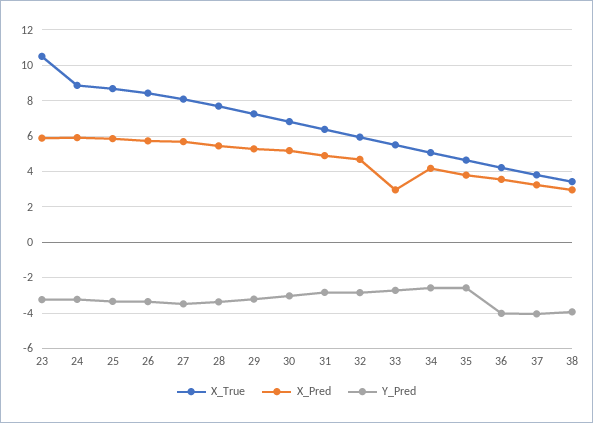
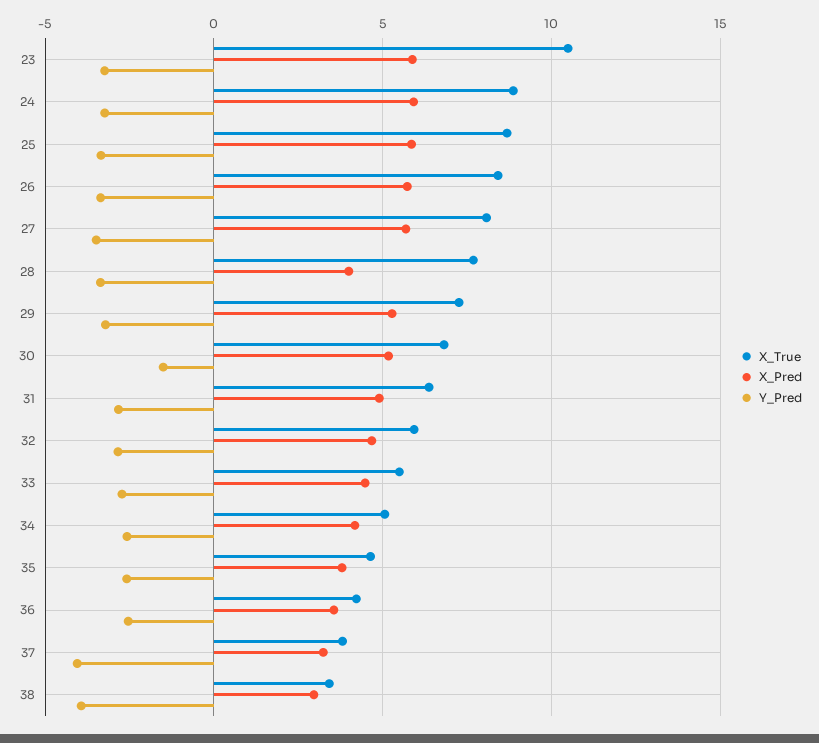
  {
    "X_True": {
      "23": 10.5,
      "24": 9,
      "25": 8.5,
      "26": 8.5,
      "27": 8,
      "28": 7.5,
      "29": 7.5,
      "30": 7,
      "31": 6.5,
      "32": 6,
      "33": 5.5,
      "34": 5,
      "35": 4.5,
      "36": 4,
      "37": 4,
      "38": 3.5
    },
    "X_Pred": {
      "23": 6,
      "24": 6,
      "25": 6,
      "26": 5.5,
      "27": 5.5,
-     "28": 5.5,
+     "28": 4,
      "29": 5.5,
      "30": 5,
      "31": 5,
      "32": 4.5,
-     "33": 3,
+     "33": 4.5,
      "34": 4,
      "35": 4,
      "36": 3.5,
      "37": 3,
      "38": 3
    },
    "Y_Pred": {
      "23": -3,
      "24": -3,
      "25": -3.5,
      "26": -3.5,
      "27": -3.5,
      "28": -3.5,
      "29": -3,
-     "30": -3,
+     "30": -1.5,
      "31": -3,
      "32": -3,
      "33": -2.5,
      "34": -2.5,
      "35": -2.5,
-     "36": -4,
+     "36": -2.5,
      "37": -4,
      "38": -4
    }
  }

